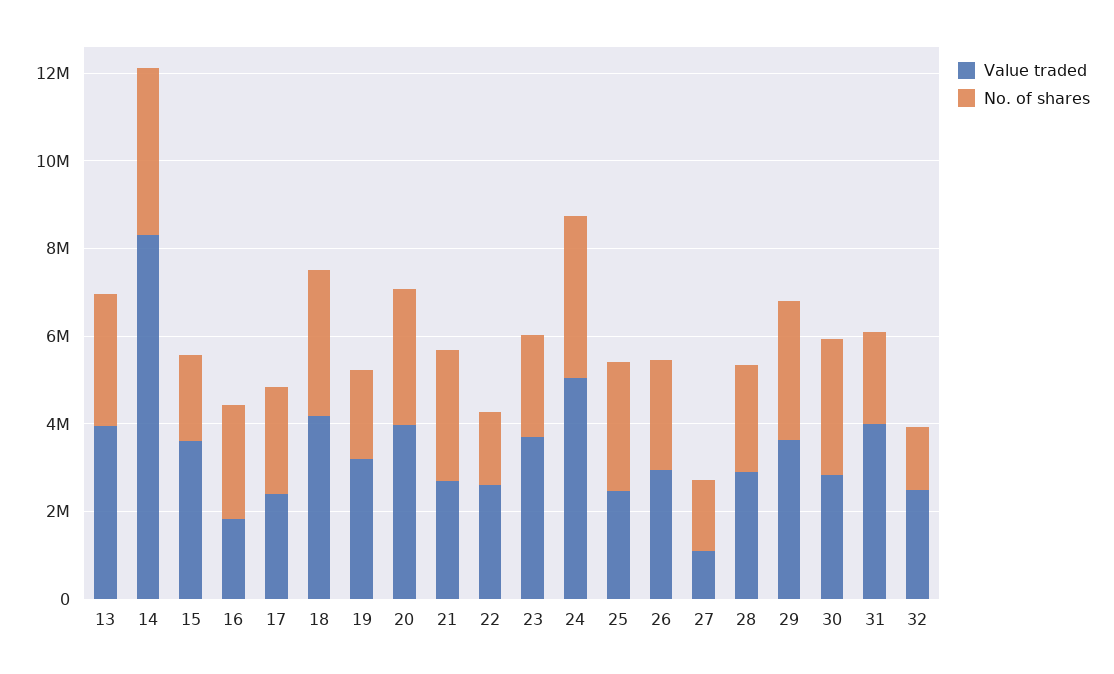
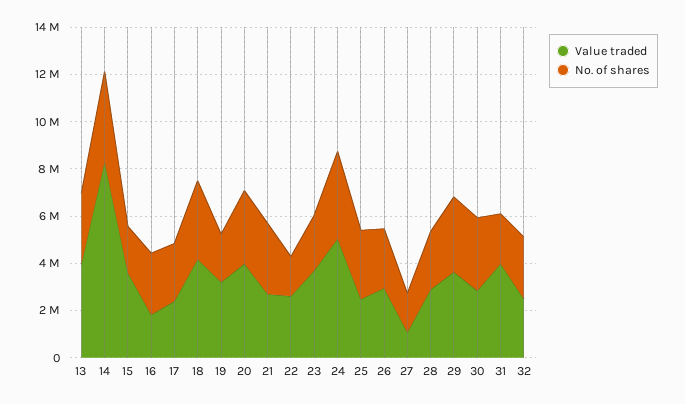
  {
    "Value traded": {
      "13": 4000000,
      "14": 8500000,
      "15": 3500000,
      "16": 2000000,
      "17": 2500000,
      "18": 4000000,
      "19": 3000000,
      "20": 4000000,
      "21": 2500000,
      "22": 2500000,
      "23": 3500000,
      "24": 5000000,
      "25": 2500000,
      "26": 3000000,
      "27": 1000000,
      "28": 3000000,
      "29": 3500000,
      "30": 3000000,
      "31": 4000000,
      "32": 2500000
    },
    "No. of shares": {
      "13": 3000000,
      "14": 4000000,
      "15": 2000000,
      "16": 2500000,
      "17": 2500000,
      "18": 3500000,
      "19": 2000000,
      "20": 3000000,
      "21": 3000000,
      "22": 1500000,
      "23": 2500000,
      "24": 3500000,
      "25": 3000000,
      "26": 2500000,
      "27": 1500000,
      "28": 2500000,
      "29": 3000000,
      "30": 3000000,
      "31": 2000000,
-     "32": 1500000
+     "32": 2500000
    }
  }

